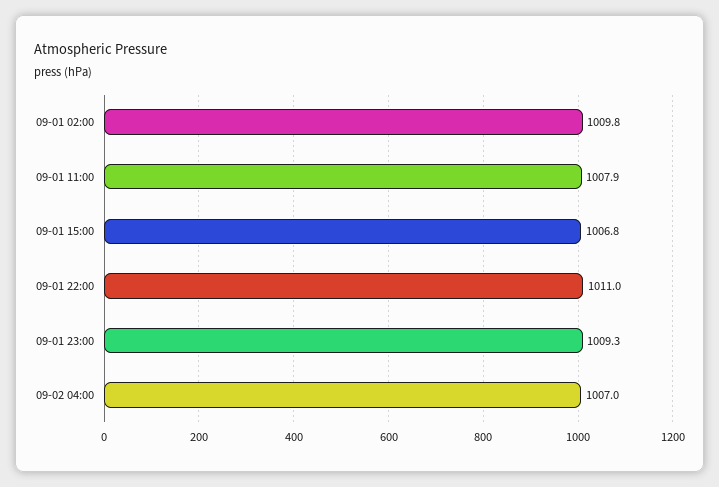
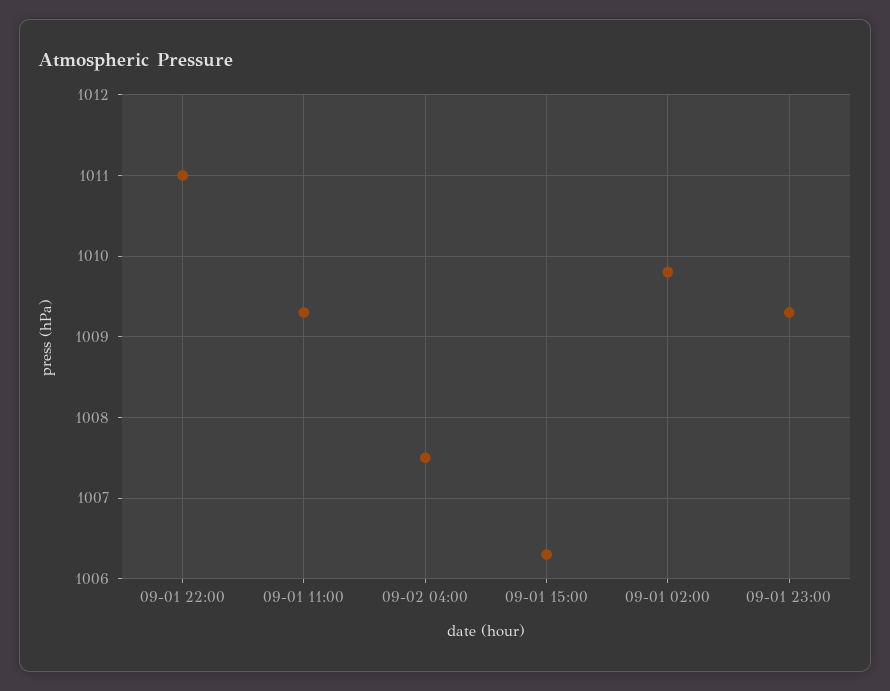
  {
    "09-01 02:00": 1009.8,
-   "09-01 11:00": 1007.9,
+   "09-01 11:00": 1009.3,
-   "09-01 15:00": 1006.8,
+   "09-01 15:00": 1006.3,
    "09-01 22:00": 1011,
    "09-01 23:00": 1009.3,
-   "09-02 04:00": 1007
+   "09-02 04:00": 1007.5
  }

